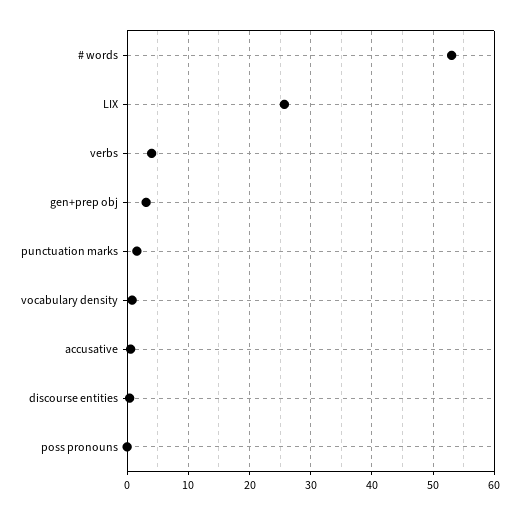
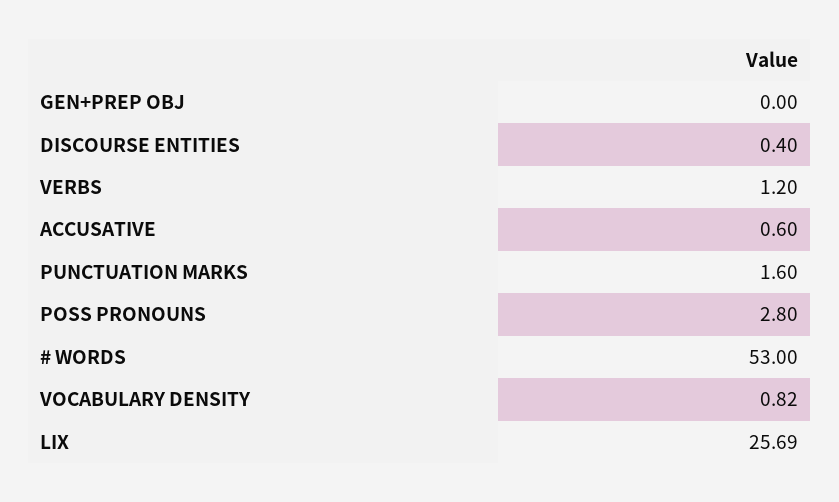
  {
    "# words": 53,
    "LIX": 25.69,
-   "verbs": 4,
+   "verbs": 1.2,
-   "gen+prep obj": 3,
+   "gen+prep obj": 0,
    "punctuation marks": 1.6,
    "vocabulary density": 0.82,
    "accusative": 0.6,
    "discourse entities": 0.4,
-   "poss pronouns": 0
+   "poss pronouns": 2.8
  }

